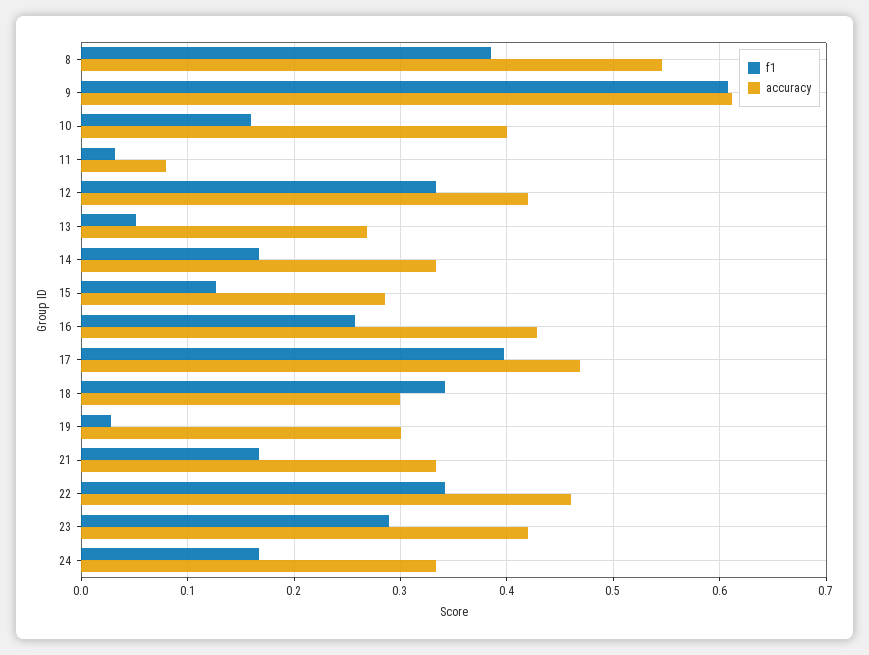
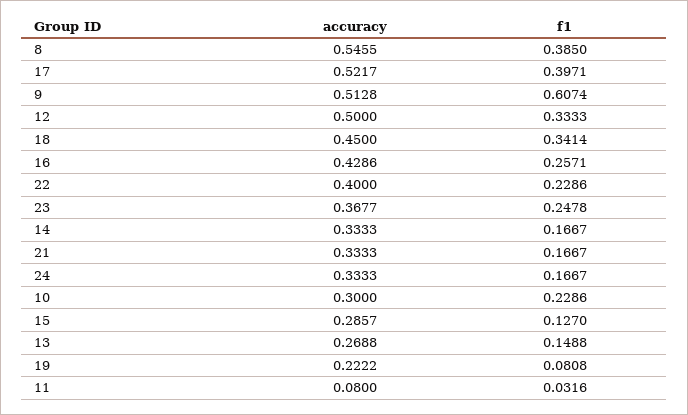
  {
    "f1": {
      "8": 0.385,
      "9": 0.6074,
-     "10": 0.16,
+     "10": 0.2286,
      "11": 0.0316,
      "12": 0.3333,
-     "13": 0.05,
+     "13": 0.1488,
      "14": 0.1667,
      "15": 0.127,
      "16": 0.2571,
      "17": 0.3971,
      "18": 0.3414,
-     "19": 0.03,
+     "19": 0.0808,
      "21": 0.1667,
-     "22": 0.34,
+     "22": 0.2286,
-     "23": 0.29,
+     "23": 0.2478,
      "24": 0.1667
    },
    "accuracy": {
      "8": 0.5455,
-     "9": 0.61,
+     "9": 0.5128,
-     "10": 0.4,
+     "10": 0.3,
      "11": 0.08,
-     "12": 0.42,
+     "12": 0.5,
      "13": 0.2688,
      "14": 0.3333,
      "15": 0.2857,
      "16": 0.4286,
-     "17": 0.47,
+     "17": 0.5217,
-     "18": 0.3,
+     "18": 0.45,
-     "19": 0.3,
+     "19": 0.2222,
      "21": 0.3333,
-     "22": 0.46,
+     "22": 0.4,
-     "23": 0.42,
+     "23": 0.3677,
      "24": 0.3333
    }
  }

